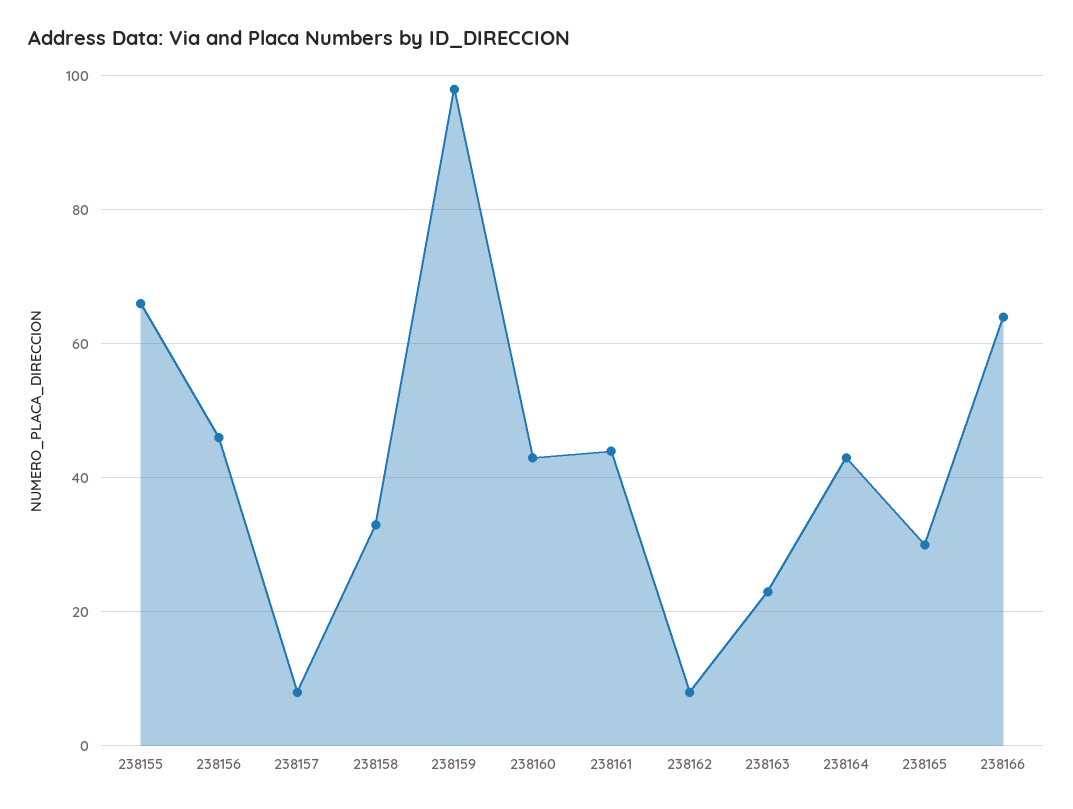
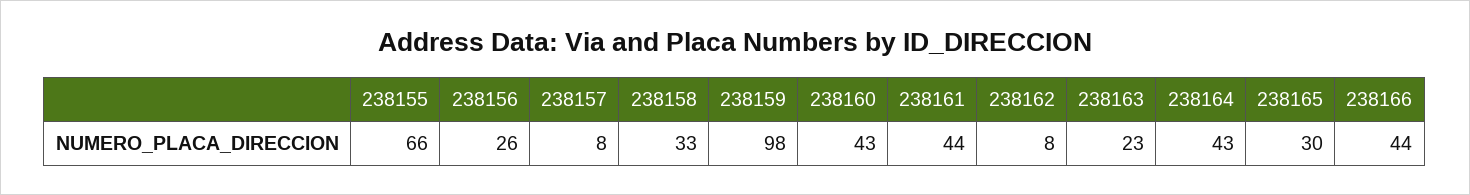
  {
    "238155": 66,
-   "238156": 45,
+   "238156": 26,
    "238157": 8,
    "238158": 33,
    "238159": 98,
    "238160": 43,
    "238161": 44,
    "238162": 8,
    "238163": 23,
    "238164": 43,
    "238165": 30,
-   "238166": 65
+   "238166": 44
  }

